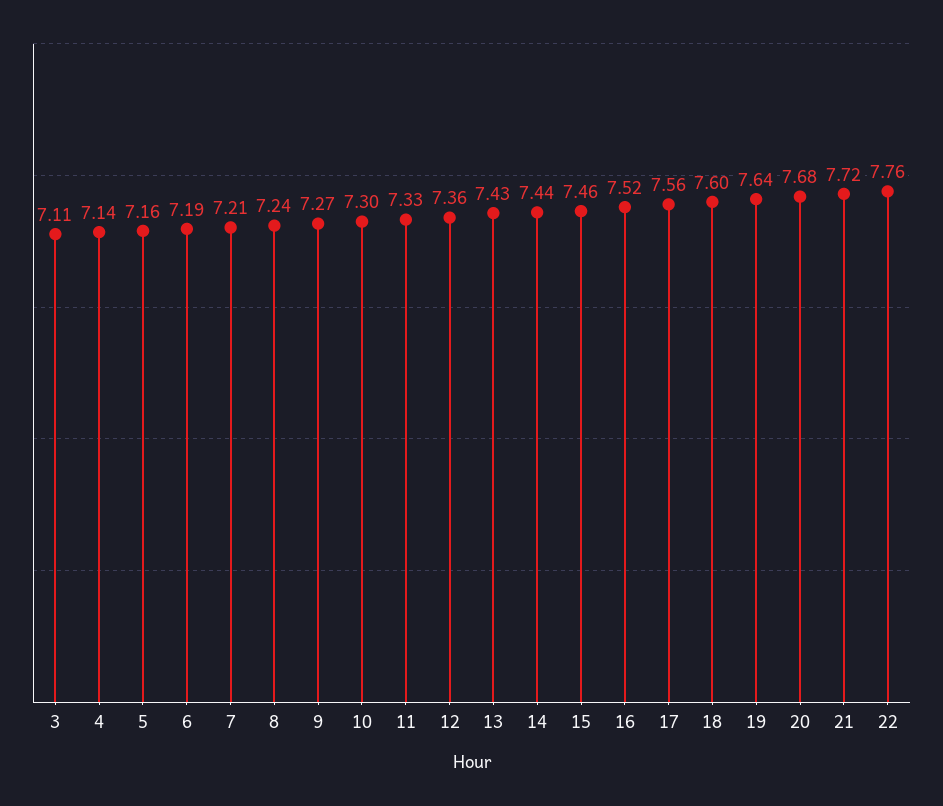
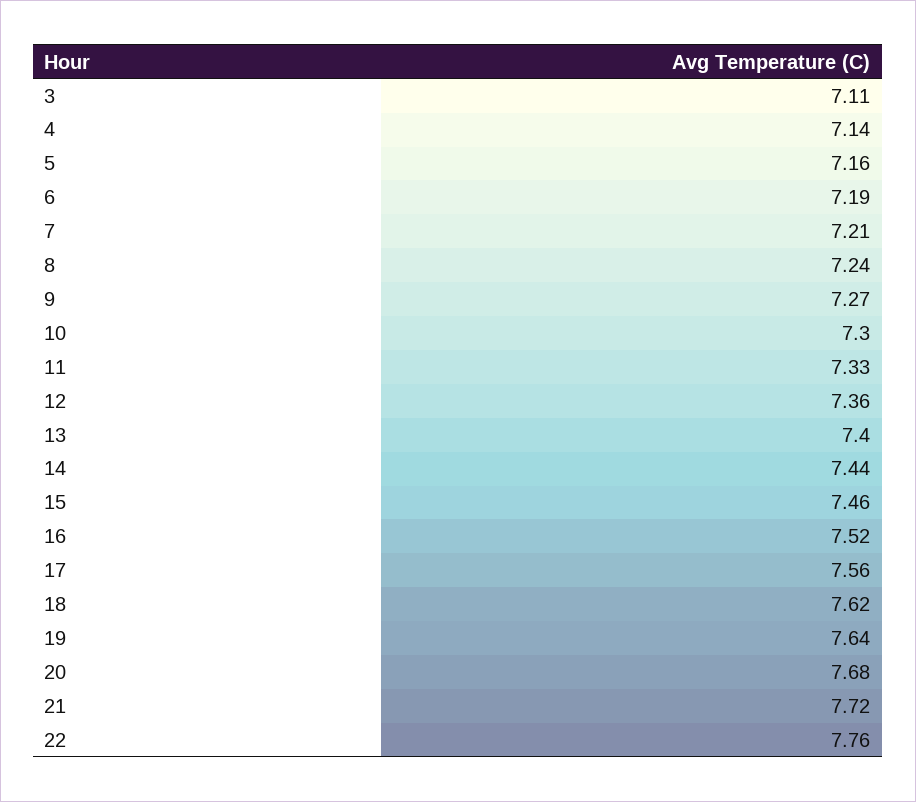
  {
    "3": 7.11,
    "4": 7.14,
    "5": 7.16,
    "6": 7.19,
    "7": 7.21,
    "8": 7.24,
    "9": 7.27,
    "10": 7.3,
    "11": 7.33,
    "12": 7.36,
-   "13": 7.43,
+   "13": 7.4,
    "14": 7.44,
    "15": 7.46,
    "16": 7.52,
    "17": 7.56,
-   "18": 7.6,
+   "18": 7.62,
    "19": 7.64,
    "20": 7.68,
    "21": 7.72,
    "22": 7.76
  }

